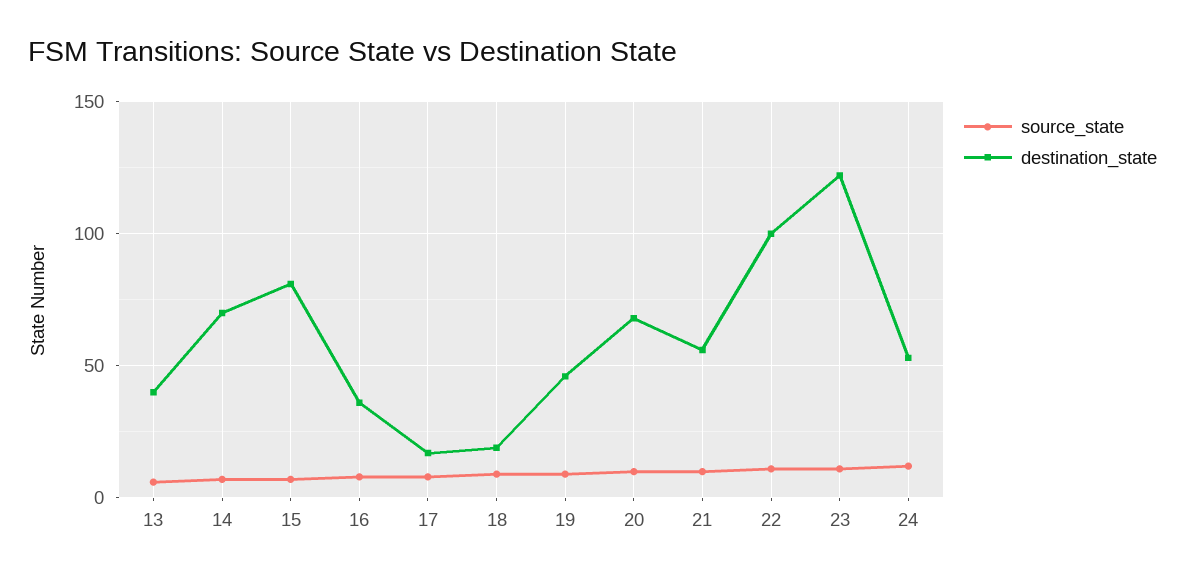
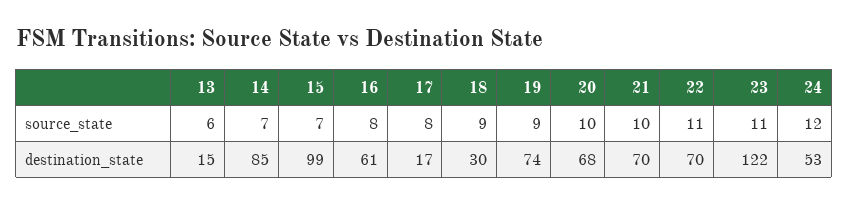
  {
    "source_state": {
      "13": 6,
      "14": 7,
      "15": 7,
      "16": 8,
      "17": 8,
      "18": 9,
      "19": 9,
      "20": 10,
      "21": 10,
      "22": 11,
      "23": 11,
      "24": 12
    },
    "destination_state": {
-     "13": 40,
+     "13": 15,
-     "14": 70,
+     "14": 85,
-     "15": 80,
+     "15": 99,
-     "16": 35,
+     "16": 61,
      "17": 17,
-     "18": 20,
+     "18": 30,
-     "19": 45,
+     "19": 74,
      "20": 68,
-     "21": 55,
+     "21": 70,
-     "22": 100,
+     "22": 70,
      "23": 122,
      "24": 53
    }
  }

